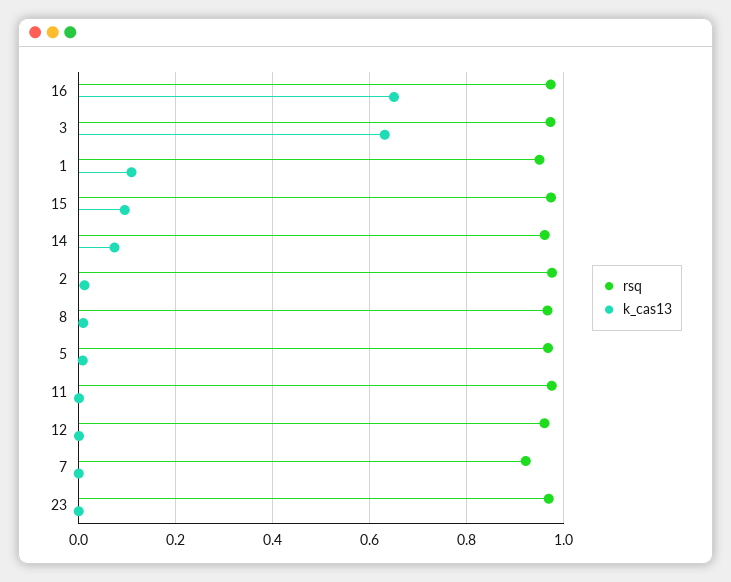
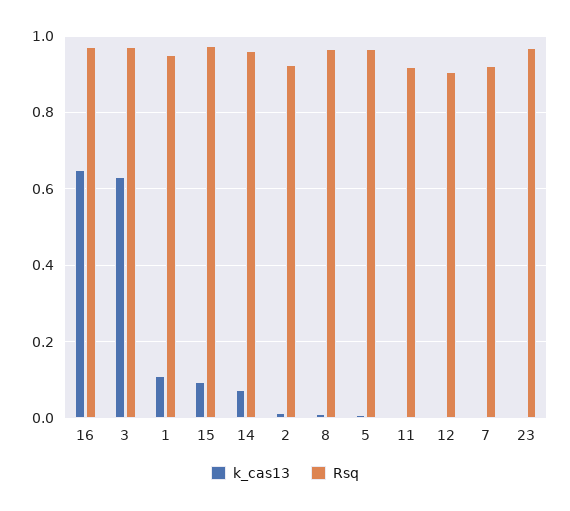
  {
    "rsq": {
      "16": 0.98,
      "3": 0.98,
      "1": 0.94,
      "15": 0.98,
      "14": 0.96,
-     "2": 0.98,
+     "2": 0.92,
      "8": 0.96,
      "5": 0.96,
-     "11": 0.98,
+     "11": 0.92,
-     "12": 0.96,
+     "12": 0.9,
      "7": 0.92,
      "23": 0.96
    },
    "k_cas13": {
      "16": 0.64,
      "3": 0.64,
      "1": 0.1,
      "15": 0.1,
      "14": 0.08,
      "2": 0.02,
      "8": 0,
      "5": 0,
      "11": 0,
      "12": 0,
      "7": 0,
      "23": 0
    }
  }

